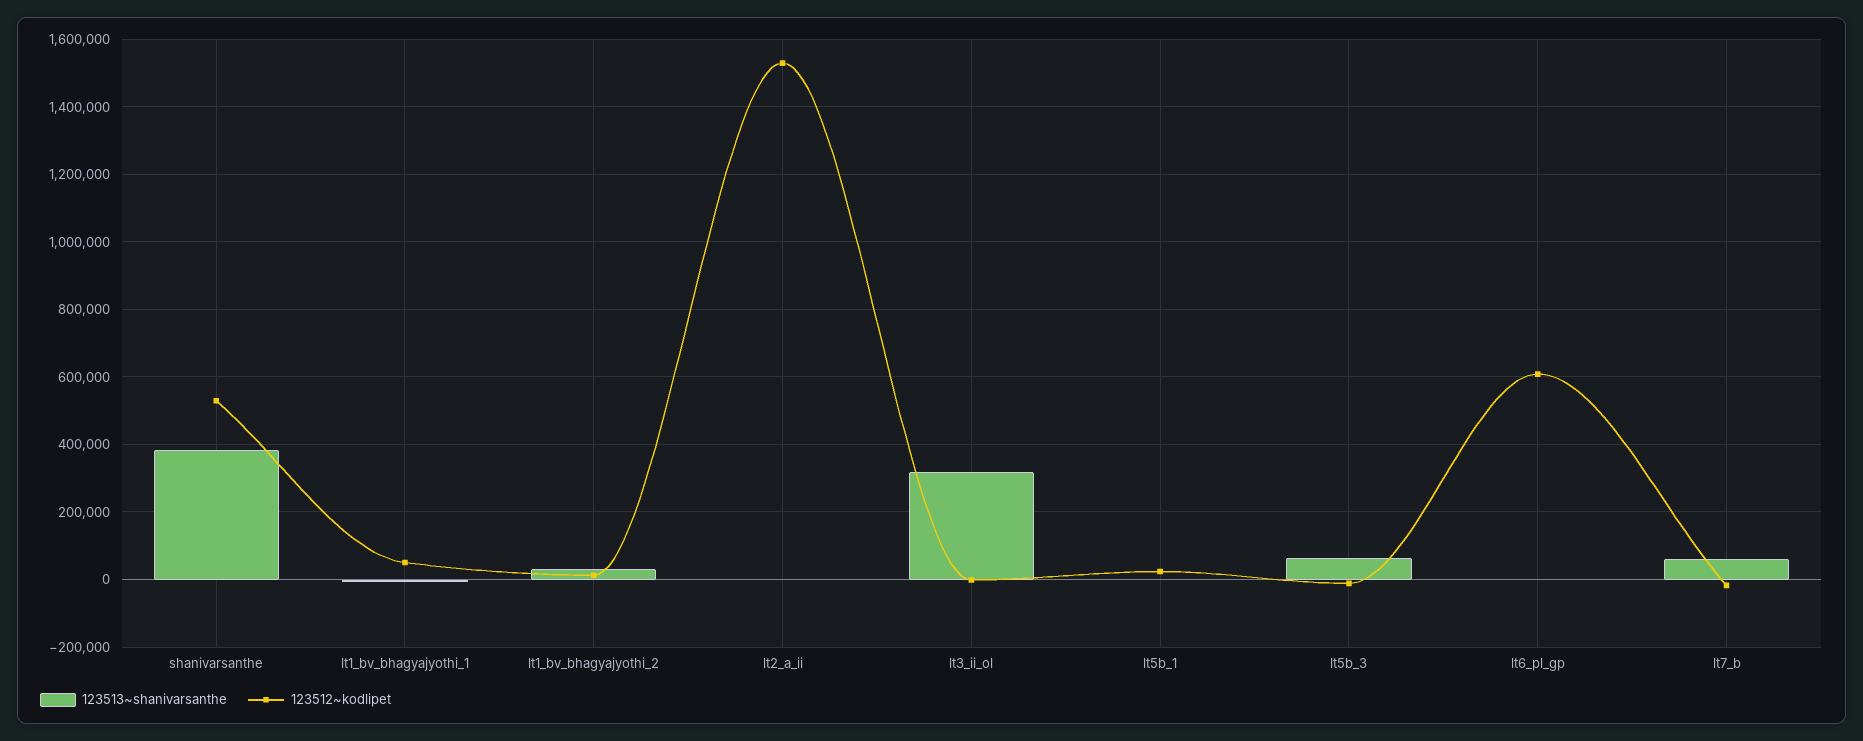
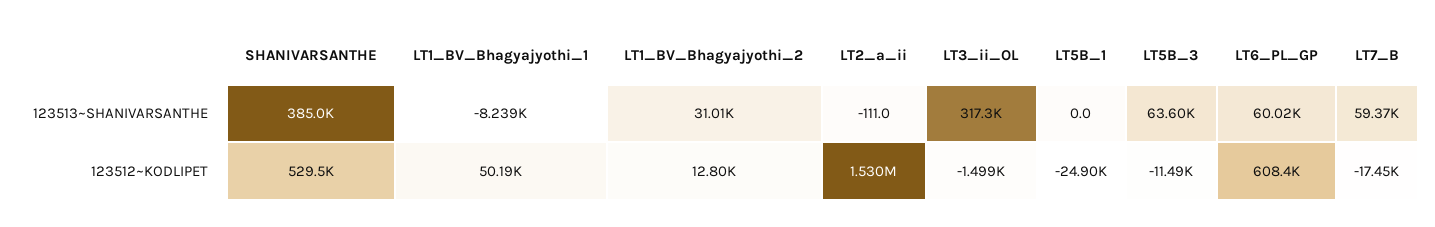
  {
    "123513~shanivarsanthe": {
      "shanivarsanthe": 385000,
      "lt1_bv_bhagyajyothi_1": -8239,
      "lt1_bv_bhagyajyothi_2": 31010,
      "lt2_a_ii": -111,
      "lt3_ii_ol": 317300,
      "lt5b_1": 0,
      "lt5b_3": 63600,
-     "lt6_pl_gp": 0,
+     "lt6_pl_gp": 60020,
      "lt7_b": 59370
    },
    "123512~kodlipet": {
      "shanivarsanthe": 529500,
      "lt1_bv_bhagyajyothi_1": 50190,
      "lt1_bv_bhagyajyothi_2": 12800,
      "lt2_a_ii": 1530000,
      "lt3_ii_ol": -1499,
-     "lt5b_1": 20000,
+     "lt5b_1": -24900,
      "lt5b_3": -11490,
      "lt6_pl_gp": 608400,
      "lt7_b": -17450
    }
  }

